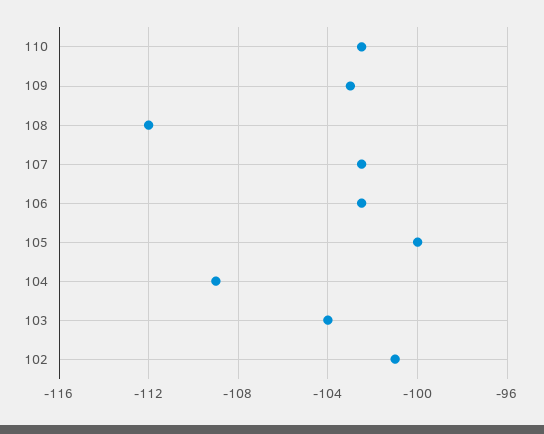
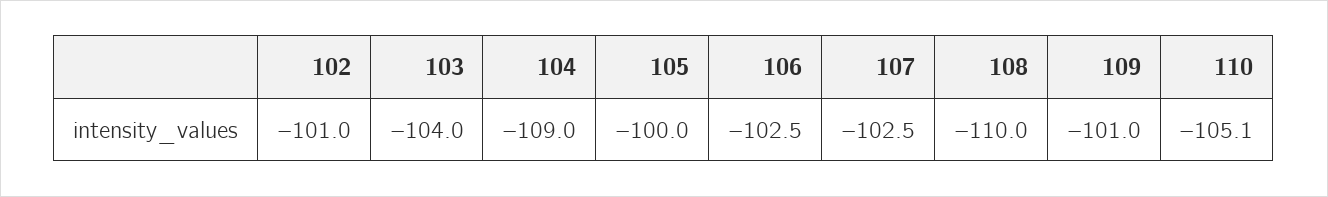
  {
-   "110": -102.5,
+   "110": -105.1,
-   "109": -103,
+   "109": -101,
-   "108": -112,
+   "108": -110,
    "107": -102.5,
    "106": -102.5,
    "105": -100,
    "104": -109,
    "103": -104,
    "102": -101
  }

